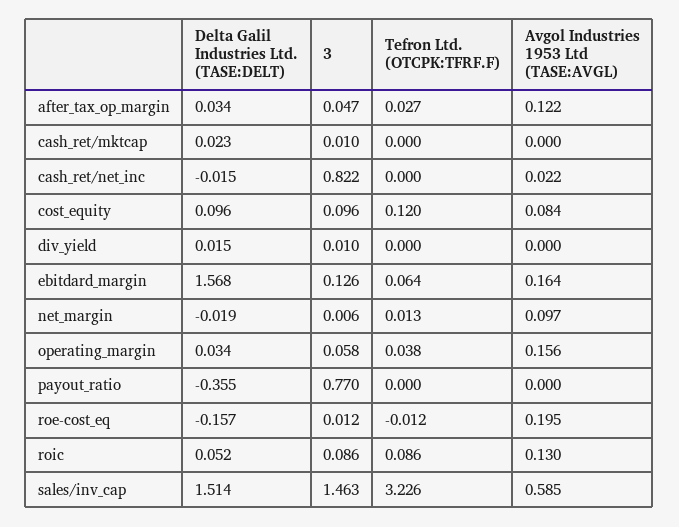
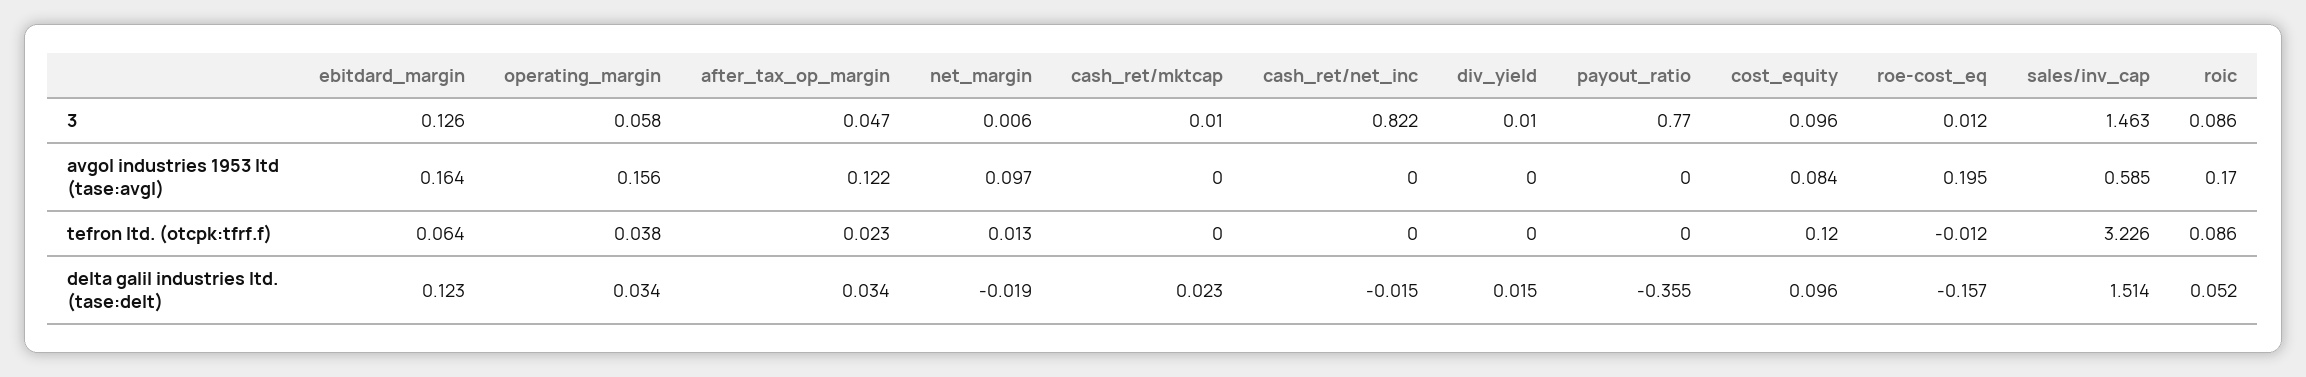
  {
    "Delta Galil Industries Ltd. (TASE:DELT)": {
      "after_tax_op_margin": 0.034,
      "cash_ret/mktcap": 0.023,
      "cash_ret/net_inc": -0.015,
      "cost_equity": 0.096,
      "div_yield": 0.015,
-     "ebitdard_margin": 1.568,
+     "ebitdard_margin": 0.123,
      "net_margin": -0.019,
      "operating_margin": 0.034,
      "payout_ratio": -0.355,
      "roe-cost_eq": -0.157,
      "roic": 0.052,
      "sales/inv_cap": 1.514
    },
    "3": {
      "after_tax_op_margin": 0.047,
      "cash_ret/mktcap": 0.01,
      "cash_ret/net_inc": 0.822,
      "cost_equity": 0.096,
      "div_yield": 0.01,
      "ebitdard_margin": 0.126,
      "net_margin": 0.006,
      "operating_margin": 0.058,
      "payout_ratio": 0.77,
      "roe-cost_eq": 0.012,
      "roic": 0.086,
      "sales/inv_cap": 1.463
    },
    "Tefron Ltd. (OTCPK:TFRF.F)": {
-     "after_tax_op_margin": 0.027,
+     "after_tax_op_margin": 0.023,
      "cash_ret/mktcap": 0,
      "cash_ret/net_inc": 0,
      "cost_equity": 0.12,
      "div_yield": 0,
      "ebitdard_margin": 0.064,
      "net_margin": 0.013,
      "operating_margin": 0.038,
      "payout_ratio": 0,
      "roe-cost_eq": -0.012,
      "roic": 0.086,
      "sales/inv_cap": 3.226
    },
    "Avgol Industries 1953 Ltd (TASE:AVGL)": {
      "after_tax_op_margin": 0.122,
      "cash_ret/mktcap": 0,
-     "cash_ret/net_inc": 0.022,
+     "cash_ret/net_inc": 0,
      "cost_equity": 0.084,
      "div_yield": 0,
      "ebitdard_margin": 0.164,
      "net_margin": 0.097,
      "operating_margin": 0.156,
      "payout_ratio": 0,
      "roe-cost_eq": 0.195,
-     "roic": 0.13,
+     "roic": 0.17,
      "sales/inv_cap": 0.585
    }
  }

